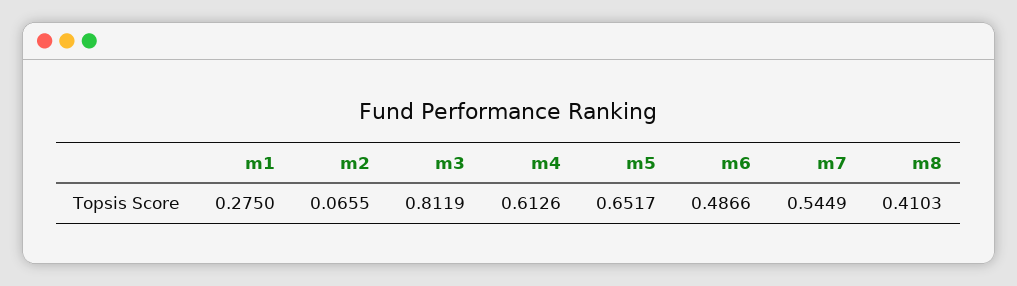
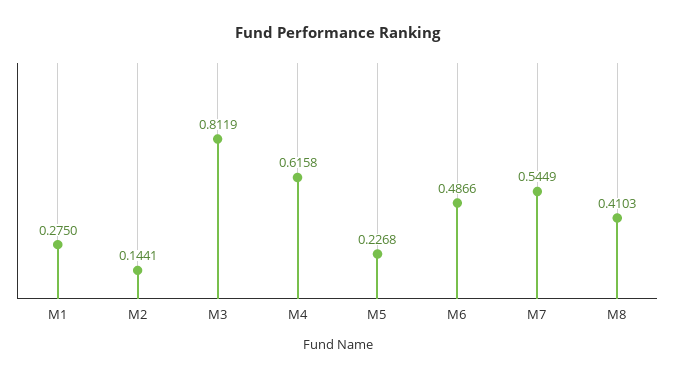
  {
    "m1": 0.275,
-   "m2": 0.0655,
+   "m2": 0.1441,
    "m3": 0.8119,
-   "m4": 0.6126,
+   "m4": 0.6158,
-   "m5": 0.6517,
+   "m5": 0.2268,
    "m6": 0.4866,
    "m7": 0.5449,
    "m8": 0.4103
  }

